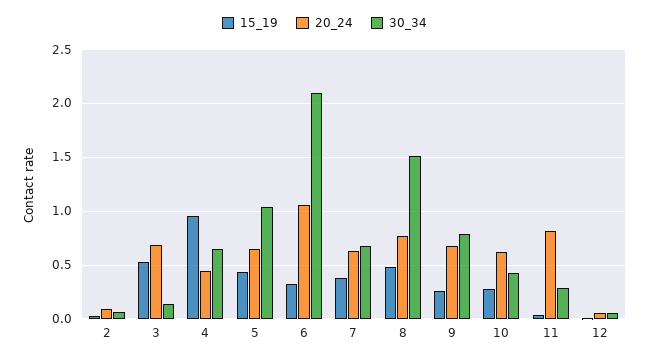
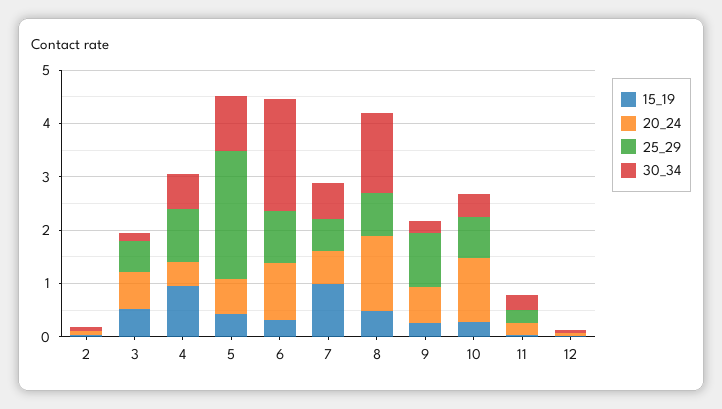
  {
    "15_19": {
      "2": 0,
      "3": 0.5,
      "4": 1,
      "5": 0.4,
      "6": 0.3,
-     "7": 0.4,
+     "7": 1,
      "8": 0.5,
      "9": 0.3,
      "10": 0.3,
      "11": 0,
      "12": 0
    },
    "20_24": {
      "2": 0.1,
      "3": 0.7,
      "4": 0.4,
      "5": 0.7,
      "6": 1.1,
      "7": 0.6,
-     "8": 0.8,
+     "8": 1.4,
      "9": 0.7,
-     "10": 0.6,
+     "10": 1.2,
-     "11": 0.8,
+     "11": 0.2,
      "12": 0.1
    },
    "30_34": {
      "2": 0.1,
      "3": 0.1,
      "4": 0.7,
      "5": 1,
      "6": 2.1,
      "7": 0.7,
      "8": 1.5,
-     "9": 0.8,
+     "9": 0.2,
      "10": 0.4,
      "11": 0.3,
      "12": 0.1
-   }
+   },
+   "25_29": {
+     "2": 0,
+     "3": 0.6,
+     "4": 1,
+     "5": 2.4,
+     "6": 1,
+     "7": 0.6,
+     "8": 0.8,
+     "9": 1,
+     "10": 0.8,
+     "11": 0.2,
+     "12": 0
+   }
  }

